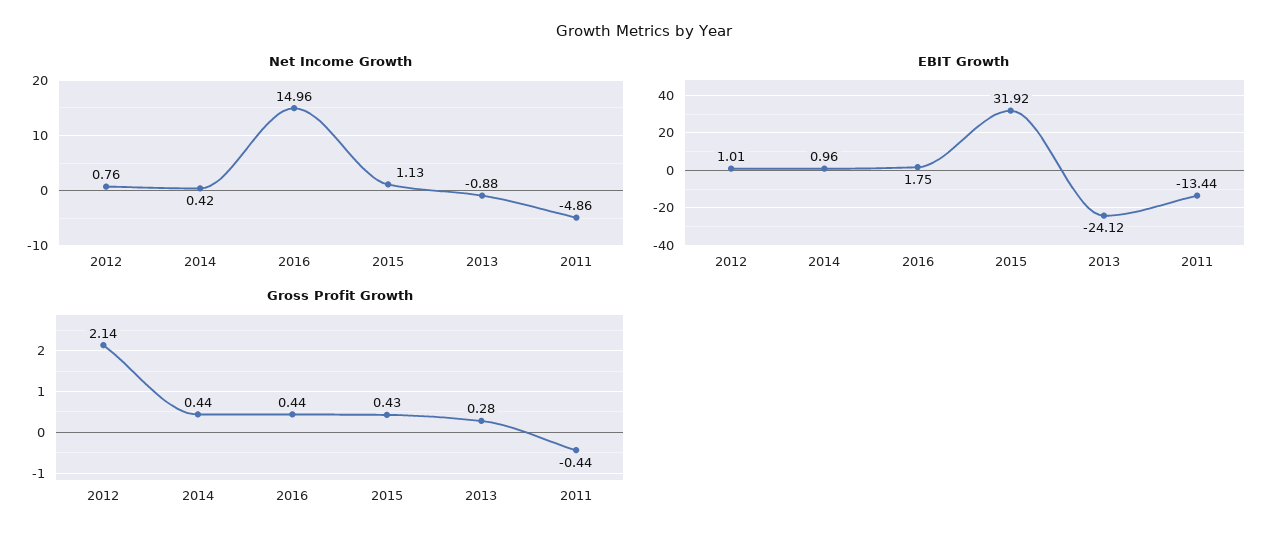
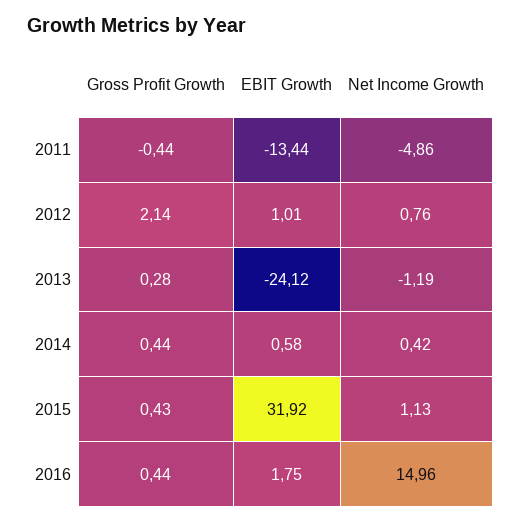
  {
    "Net Income Growth": {
      "2012": 0.76,
      "2014": 0.42,
      "2016": 14.96,
      "2015": 1.13,
-     "2013": -0.88,
+     "2013": -1.19,
      "2011": -4.86
    },
    "EBIT Growth": {
      "2012": 1.01,
-     "2014": 0.96,
+     "2014": 0.58,
      "2016": 1.75,
      "2015": 31.92,
      "2013": -24.12,
      "2011": -13.44
    },
    "Gross Profit Growth": {
      "2012": 2.14,
      "2014": 0.44,
      "2016": 0.44,
      "2015": 0.43,
      "2013": 0.28,
      "2011": -0.44
    }
  }

